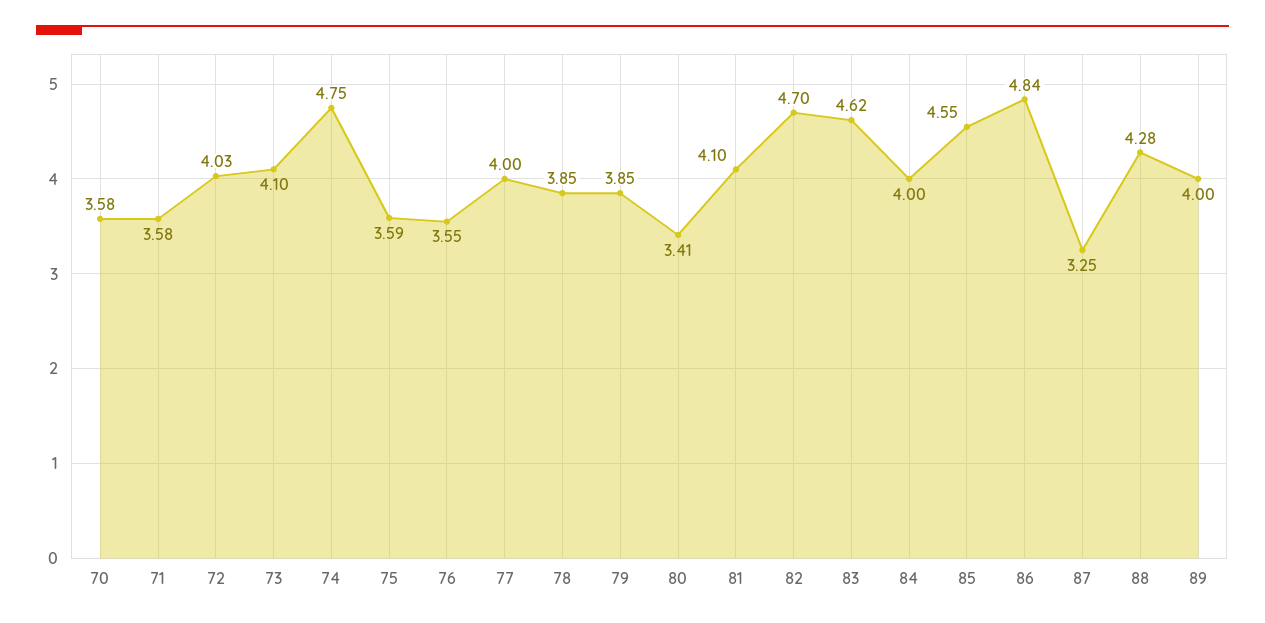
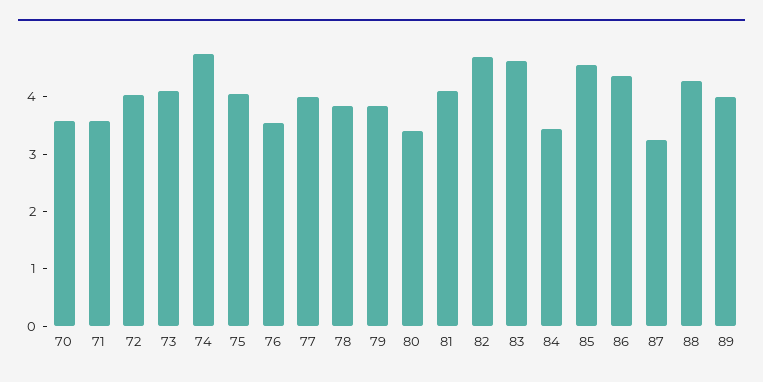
  {
    "70": 3.58,
    "71": 3.58,
    "72": 4.03,
    "73": 4.1,
    "74": 4.75,
-   "75": 3.59,
+   "75": 4,
    "76": 3.55,
    "77": 4,
    "78": 3.85,
    "79": 3.85,
    "80": 3.41,
    "81": 4.1,
    "82": 4.7,
    "83": 4.62,
-   "84": 4,
+   "84": 3.4,
    "85": 4.55,
-   "86": 4.84,
+   "86": 4.4,
    "87": 3.25,
    "88": 4.28,
    "89": 4
  }

